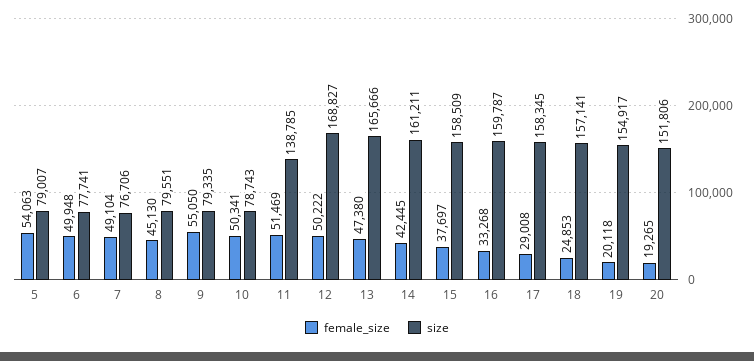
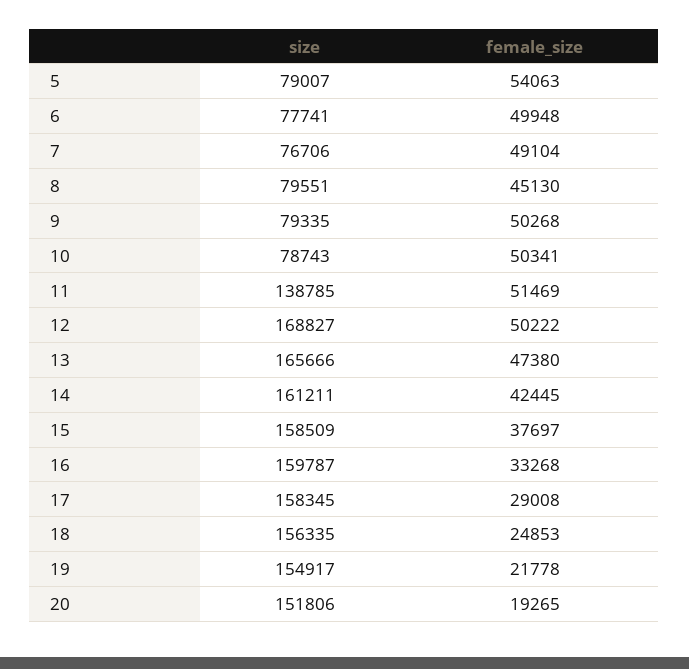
  {
    "female_size": {
      "5": 54063,
      "6": 49948,
      "7": 49104,
      "8": 45130,
-     "9": 55050,
+     "9": 50268,
      "10": 50341,
      "11": 51469,
      "12": 50222,
      "13": 47380,
      "14": 42445,
      "15": 37697,
      "16": 33268,
      "17": 29008,
      "18": 24853,
-     "19": 20118,
+     "19": 21778,
      "20": 19265
    },
    "size": {
      "5": 79007,
      "6": 77741,
      "7": 76706,
      "8": 79551,
      "9": 79335,
      "10": 78743,
      "11": 138785,
      "12": 168827,
      "13": 165666,
      "14": 161211,
      "15": 158509,
      "16": 159787,
      "17": 158345,
-     "18": 157141,
+     "18": 156335,
      "19": 154917,
      "20": 151806
    }
  }

